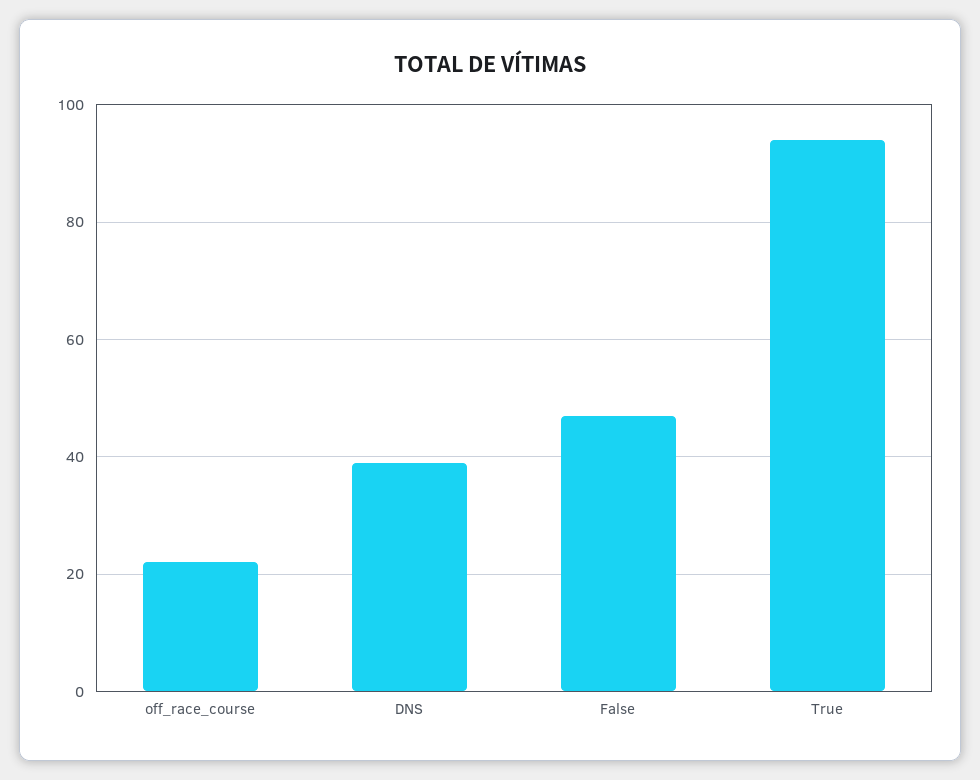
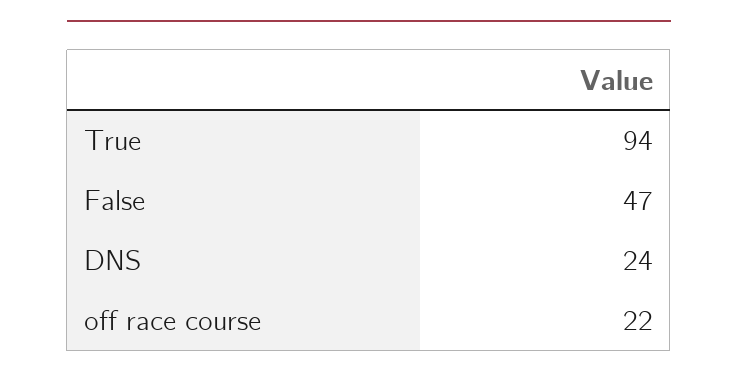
  {
    "off_race_course": 22,
-   "DNS": 40,
+   "DNS": 24,
    "False": 47,
    "True": 94
  }

